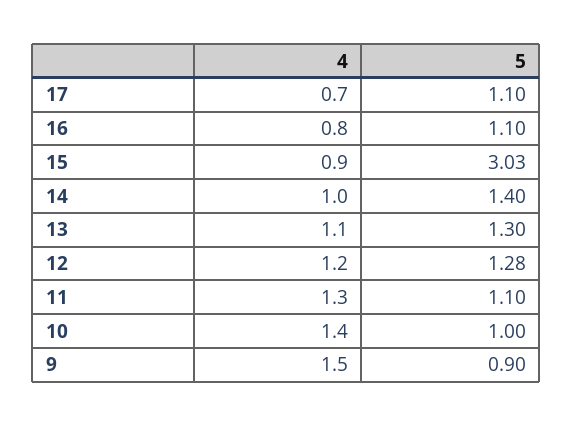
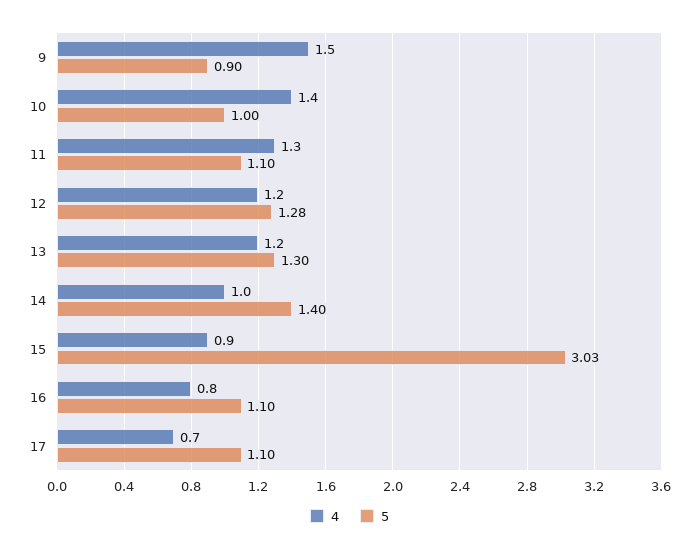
  {
    "4": {
      "17": 0.7,
      "16": 0.8,
      "15": 0.9,
      "14": 1,
-     "13": 1.1,
+     "13": 1.2,
      "12": 1.2,
      "11": 1.3,
      "10": 1.4,
      "9": 1.5
    },
    "5": {
      "17": 1.1,
      "16": 1.1,
      "15": 3.03,
      "14": 1.4,
      "13": 1.3,
      "12": 1.28,
      "11": 1.1,
      "10": 1,
      "9": 0.9
    }
  }

